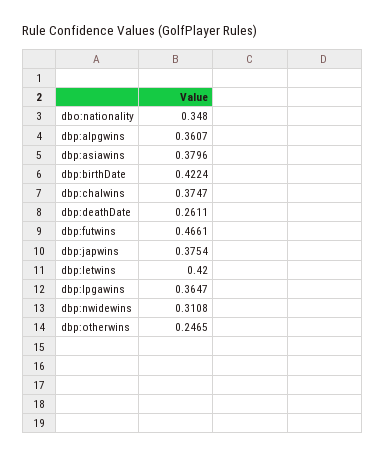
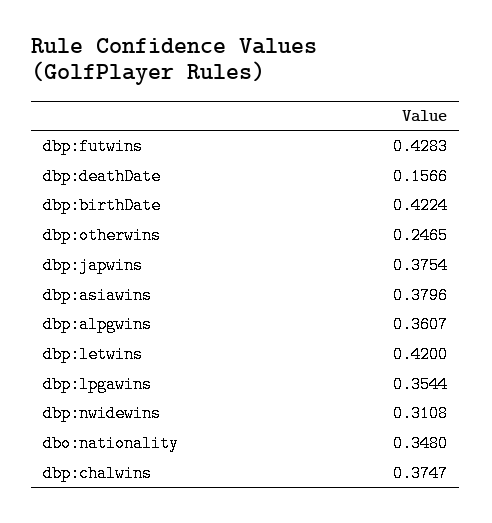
  {
    "dbo:nationality": 0.348,
    "dbp:alpgwins": 0.3607,
    "dbp:asiawins": 0.3796,
    "dbp:birthDate": 0.4224,
    "dbp:chalwins": 0.3747,
-   "dbp:deathDate": 0.2611,
+   "dbp:deathDate": 0.1566,
-   "dbp:futwins": 0.4661,
+   "dbp:futwins": 0.4283,
    "dbp:japwins": 0.3754,
    "dbp:letwins": 0.42,
-   "dbp:lpgawins": 0.3647,
+   "dbp:lpgawins": 0.3544,
    "dbp:nwidewins": 0.3108,
    "dbp:otherwins": 0.2465
  }

